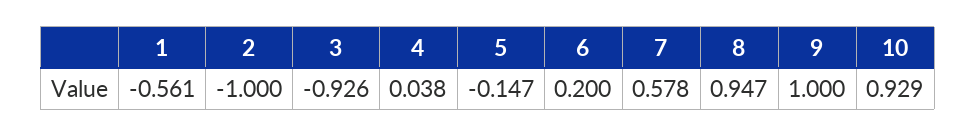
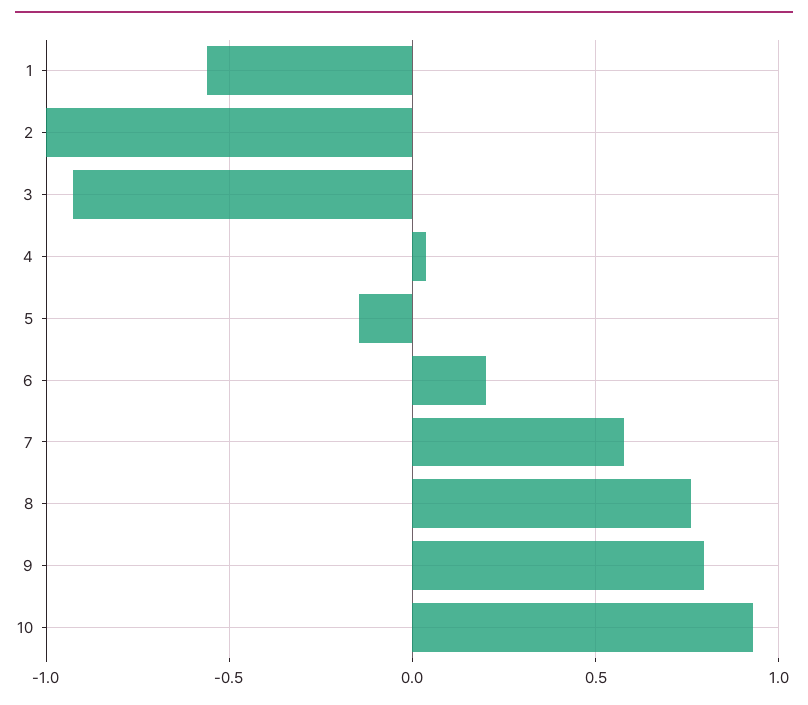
  {
    "1": -0.561,
    "2": -1,
    "3": -0.926,
    "4": 0.038,
    "5": -0.147,
    "6": 0.2,
    "7": 0.578,
-   "8": 0.947,
+   "8": 0.75,
-   "9": 1,
+   "9": 0.8,
    "10": 0.929
  }

